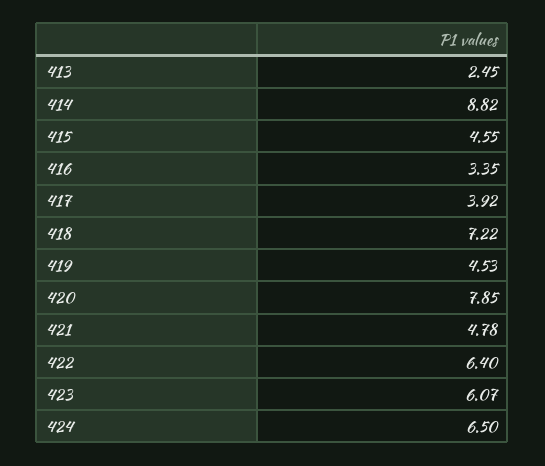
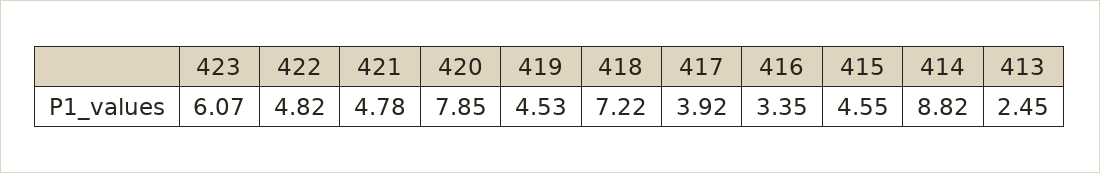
  {
    "413": 2.45,
    "414": 8.82,
    "415": 4.55,
    "416": 3.35,
    "417": 3.92,
    "418": 7.22,
    "419": 4.53,
    "420": 7.85,
    "421": 4.78,
-   "422": 6.4,
+   "422": 4.82,
-   "423": 6.07,
+   "423": 6.07
-   "424": 6.5
  }

